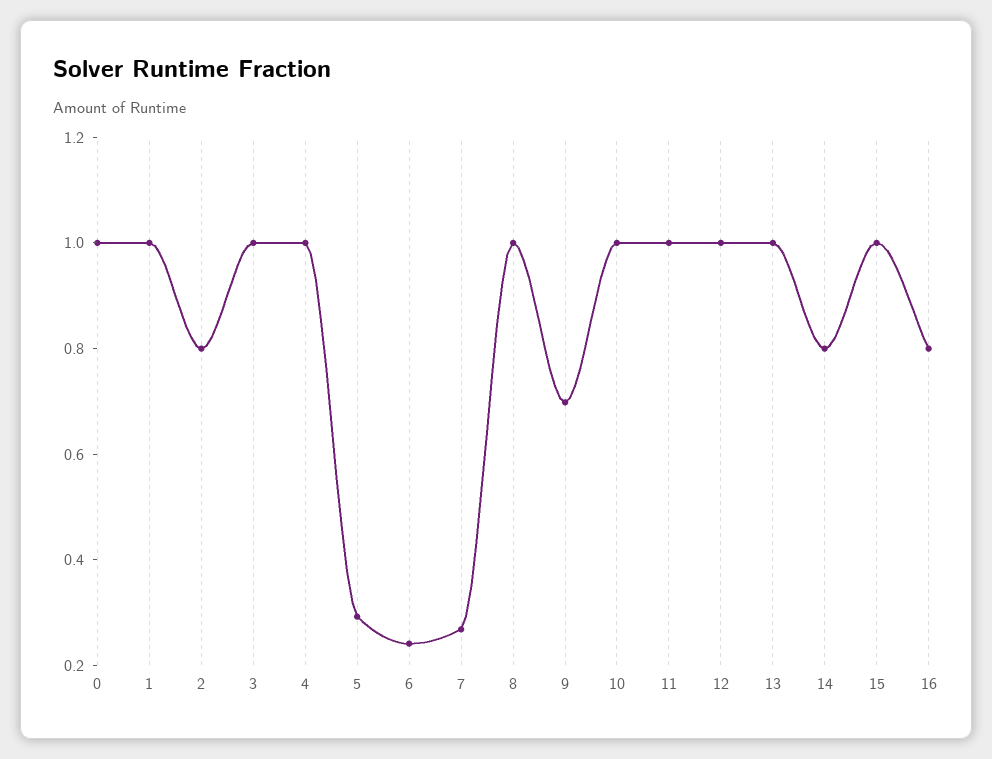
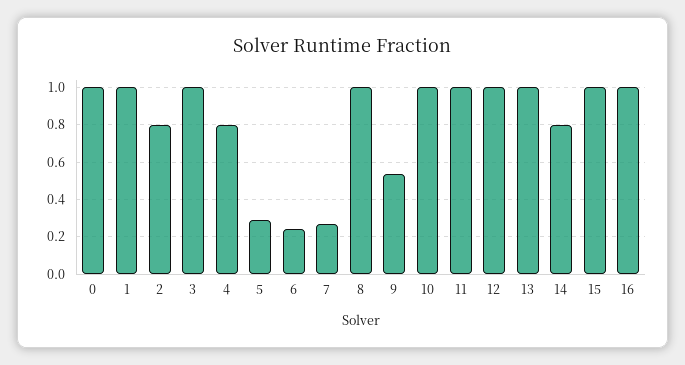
  {
    "0": 1,
    "1": 1,
    "2": 0.8,
    "3": 1,
-   "4": 1,
+   "4": 0.8,
    "5": 0.3,
    "6": 0.25,
    "7": 0.25,
    "8": 1,
-   "9": 0.7,
+   "9": 0.55,
    "10": 1,
    "11": 1,
    "12": 1,
    "13": 1,
    "14": 0.8,
    "15": 1,
-   "16": 0.8
+   "16": 1
  }

